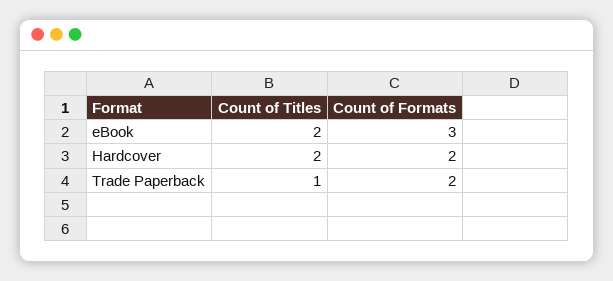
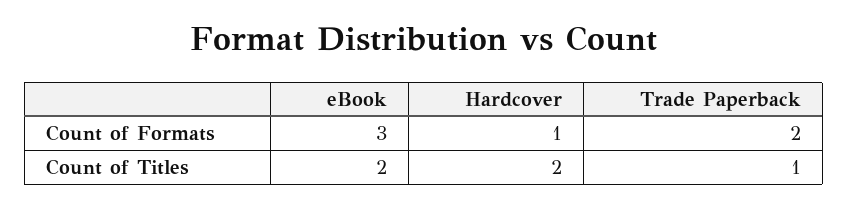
  {
    "Count of Titles": {
      "eBook": 2,
      "Hardcover": 2,
      "Trade Paperback": 1
    },
    "Count of Formats": {
      "eBook": 3,
-     "Hardcover": 2,
+     "Hardcover": 1,
      "Trade Paperback": 2
    }
  }

